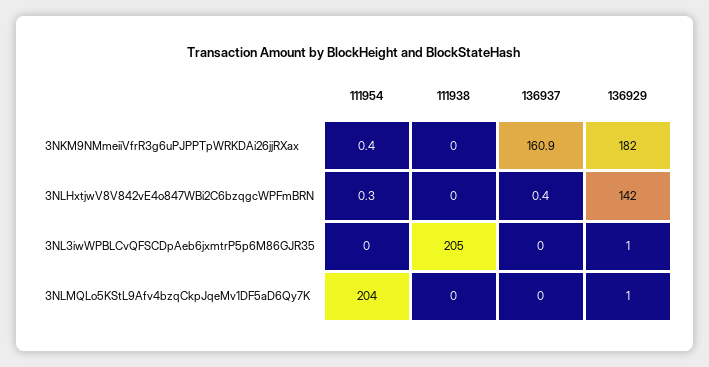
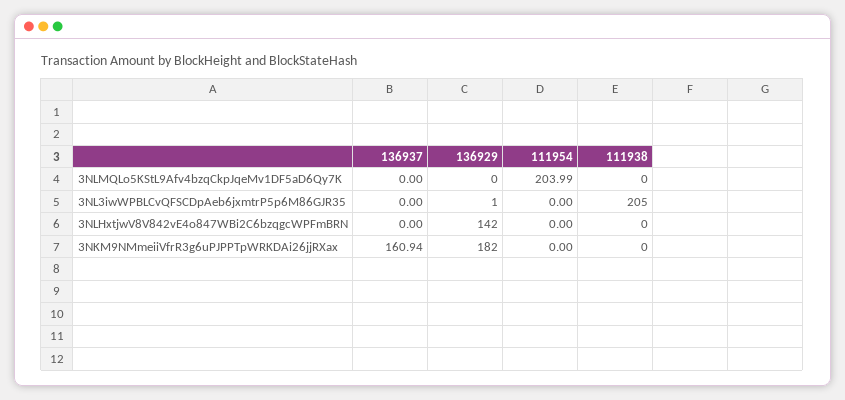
  {
    "111954": {
-     "3NKM9NMmeiiVfrR3g6uPJPPTpWRKDAi26jjRXax": 0.4,
+     "3NKM9NMmeiiVfrR3g6uPJPPTpWRKDAi26jjRXax": 0,
-     "3NLHxtjwV8V842vE4o847WBi2C6bzqgcWPFmBRN": 0.3,
+     "3NLHxtjwV8V842vE4o847WBi2C6bzqgcWPFmBRN": 0,
      "3NL3iwWPBLCvQFSCDpAeb6jxmtrP5p6M86GJR35": 0,
      "3NLMQLo5KStL9Afv4bzqCkpJqeMv1DF5aD6Qy7K": 203.99
    },
    "111938": {
      "3NKM9NMmeiiVfrR3g6uPJPPTpWRKDAi26jjRXax": 0,
      "3NLHxtjwV8V842vE4o847WBi2C6bzqgcWPFmBRN": 0,
      "3NL3iwWPBLCvQFSCDpAeb6jxmtrP5p6M86GJR35": 205,
      "3NLMQLo5KStL9Afv4bzqCkpJqeMv1DF5aD6Qy7K": 0
    },
    "136937": {
      "3NKM9NMmeiiVfrR3g6uPJPPTpWRKDAi26jjRXax": 160.94,
-     "3NLHxtjwV8V842vE4o847WBi2C6bzqgcWPFmBRN": 0.4,
+     "3NLHxtjwV8V842vE4o847WBi2C6bzqgcWPFmBRN": 0,
      "3NL3iwWPBLCvQFSCDpAeb6jxmtrP5p6M86GJR35": 0,
      "3NLMQLo5KStL9Afv4bzqCkpJqeMv1DF5aD6Qy7K": 0
    },
    "136929": {
      "3NKM9NMmeiiVfrR3g6uPJPPTpWRKDAi26jjRXax": 182,
      "3NLHxtjwV8V842vE4o847WBi2C6bzqgcWPFmBRN": 142,
      "3NL3iwWPBLCvQFSCDpAeb6jxmtrP5p6M86GJR35": 1,
-     "3NLMQLo5KStL9Afv4bzqCkpJqeMv1DF5aD6Qy7K": 1
+     "3NLMQLo5KStL9Afv4bzqCkpJqeMv1DF5aD6Qy7K": 0
    }
  }

